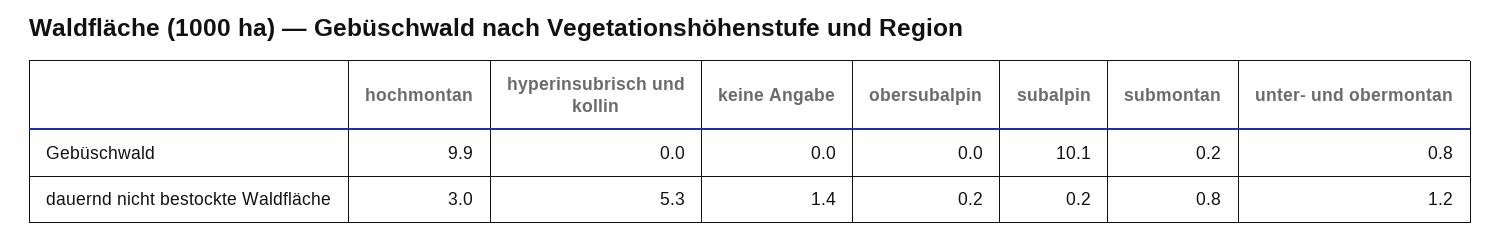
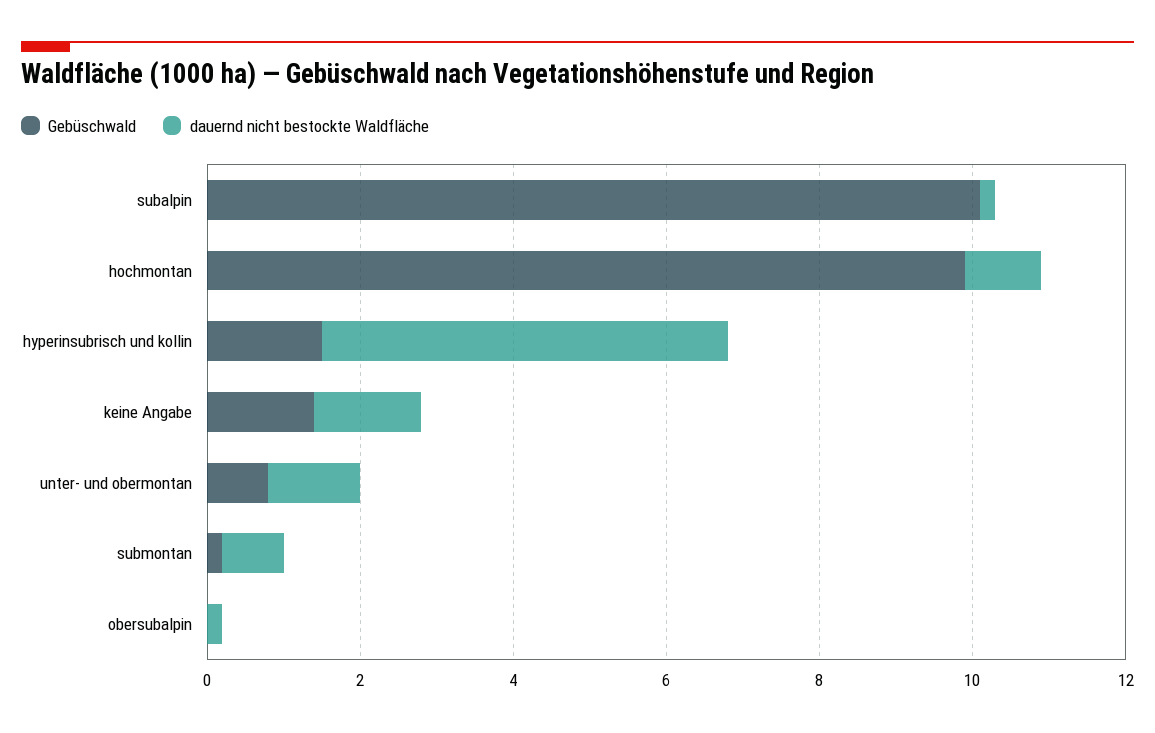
  {
    "Gebüschwald": {
      "hochmontan": 9.9,
-     "hyperinsubrisch und kollin": 0,
+     "hyperinsubrisch und kollin": 1.5,
-     "keine Angabe": 0,
+     "keine Angabe": 1.5,
      "obersubalpin": 0,
      "subalpin": 10.1,
      "submontan": 0.2,
      "unter- und obermontan": 0.8
    },
    "dauernd nicht bestockte Waldfläche": {
-     "hochmontan": 3,
+     "hochmontan": 1,
      "hyperinsubrisch und kollin": 5.3,
      "keine Angabe": 1.4,
      "obersubalpin": 0.2,
      "subalpin": 0.2,
      "submontan": 0.8,
      "unter- und obermontan": 1.2
    }
  }

